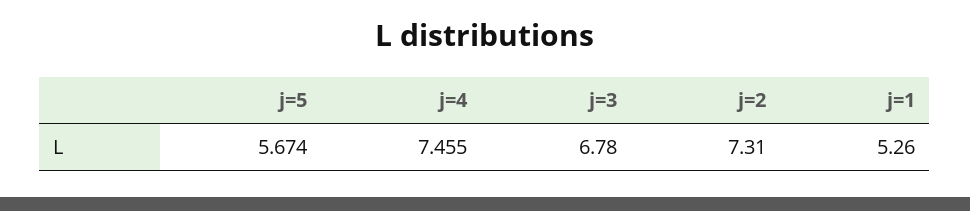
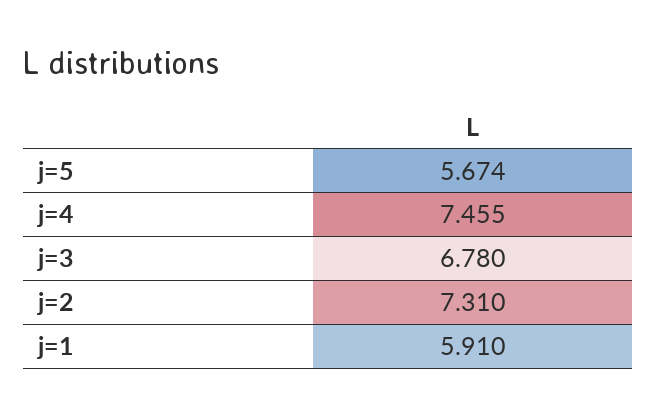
  {
    "j=5": 5.674,
    "j=4": 7.455,
    "j=3": 6.78,
    "j=2": 7.31,
-   "j=1": 5.26
+   "j=1": 5.91
  }

